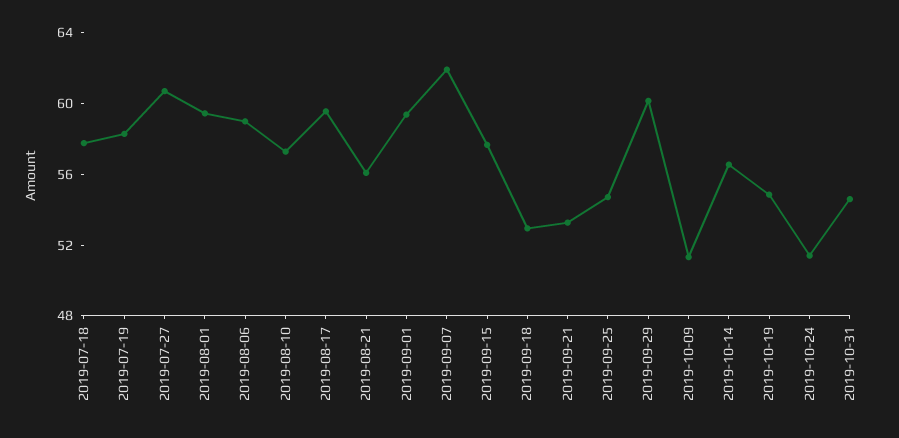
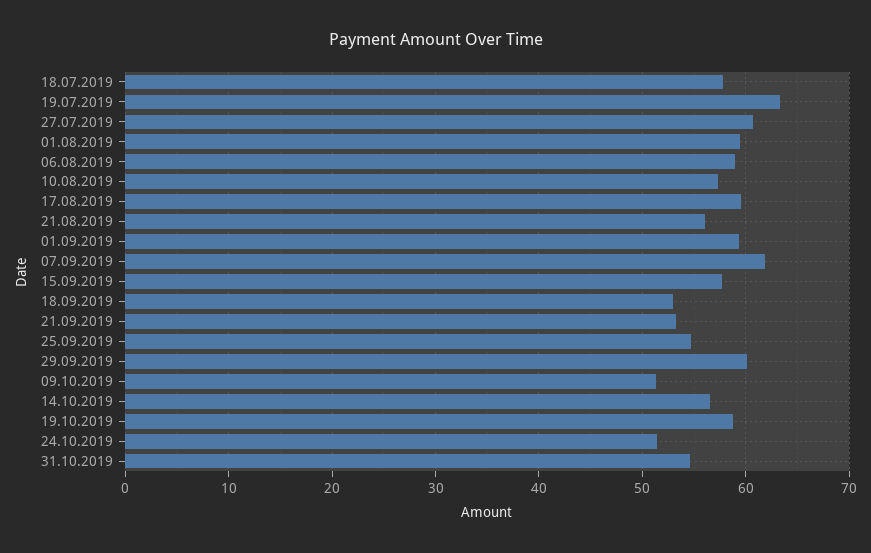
  {
    "2019-07-18": 58,
-   "2019-07-19": 58,
+   "2019-07-19": 63,
    "2019-07-27": 61,
    "2019-08-01": 59,
    "2019-08-06": 59,
    "2019-08-10": 57,
    "2019-08-17": 60,
    "2019-08-21": 56,
    "2019-09-01": 59,
    "2019-09-07": 62,
    "2019-09-15": 58,
    "2019-09-18": 53,
    "2019-09-21": 53,
    "2019-09-25": 55,
    "2019-09-29": 60,
    "2019-10-09": 51,
    "2019-10-14": 57,
-   "2019-10-19": 55,
+   "2019-10-19": 59,
    "2019-10-24": 51,
    "2019-10-31": 55
  }

